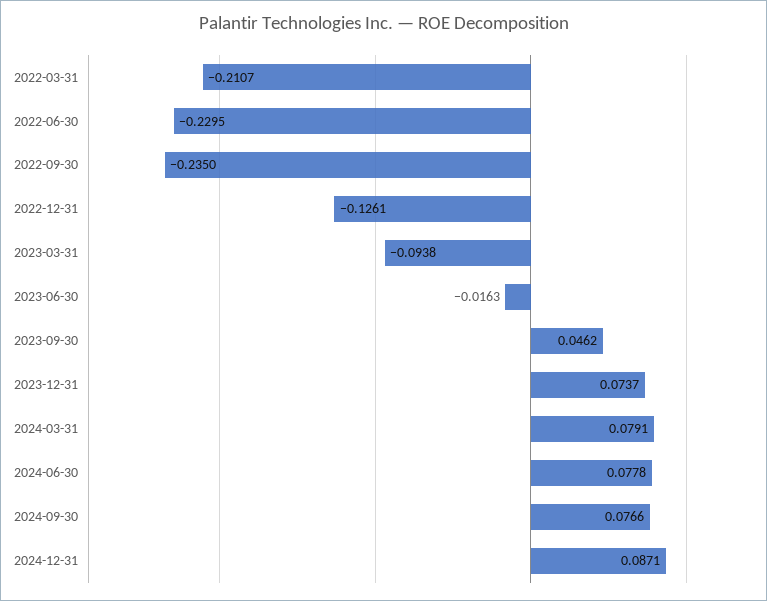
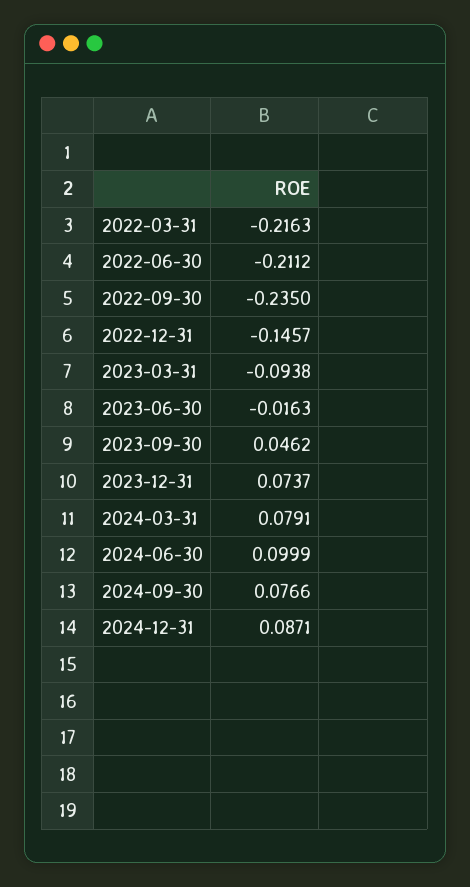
  {
-   "2022-03-31": -0.2107,
+   "2022-03-31": -0.2163,
-   "2022-06-30": -0.2295,
+   "2022-06-30": -0.2112,
    "2022-09-30": -0.235,
-   "2022-12-31": -0.1261,
+   "2022-12-31": -0.1457,
    "2023-03-31": -0.0938,
    "2023-06-30": -0.0163,
    "2023-09-30": 0.0462,
    "2023-12-31": 0.0737,
    "2024-03-31": 0.0791,
-   "2024-06-30": 0.0778,
+   "2024-06-30": 0.0999,
    "2024-09-30": 0.0766,
    "2024-12-31": 0.0871
  }

